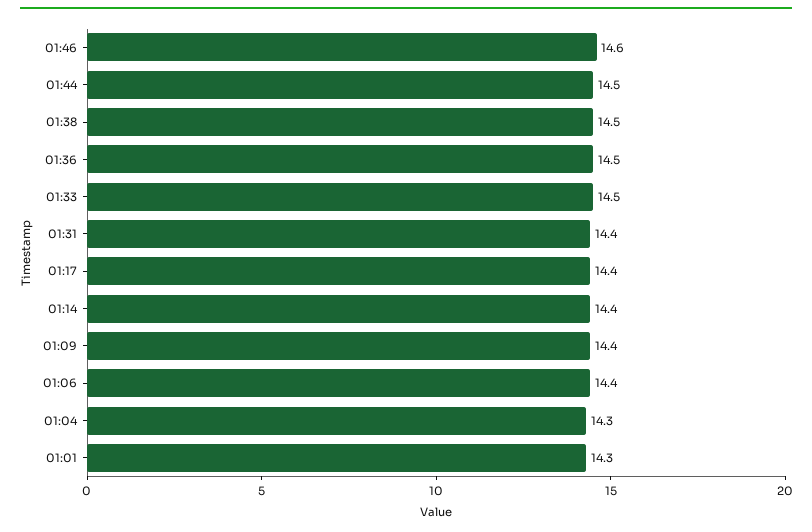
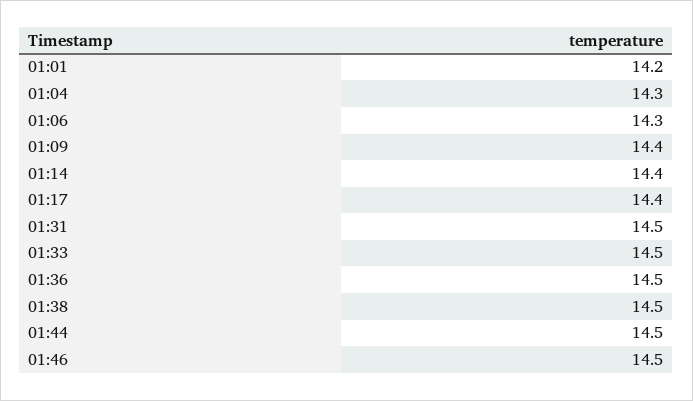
  {
-   "01:46": 14.6,
+   "01:46": 14.5,
    "01:44": 14.5,
    "01:38": 14.5,
    "01:36": 14.5,
    "01:33": 14.5,
-   "01:31": 14.4,
+   "01:31": 14.5,
    "01:17": 14.4,
    "01:14": 14.4,
    "01:09": 14.4,
-   "01:06": 14.4,
+   "01:06": 14.3,
    "01:04": 14.3,
-   "01:01": 14.3
+   "01:01": 14.2
  }

